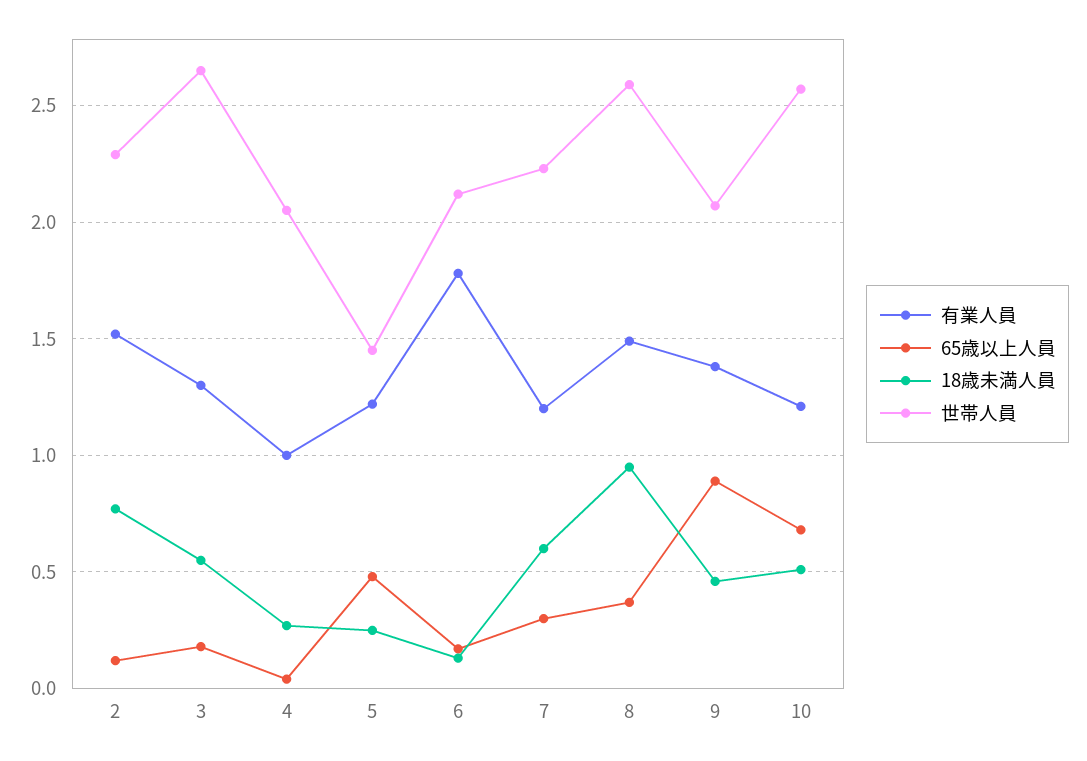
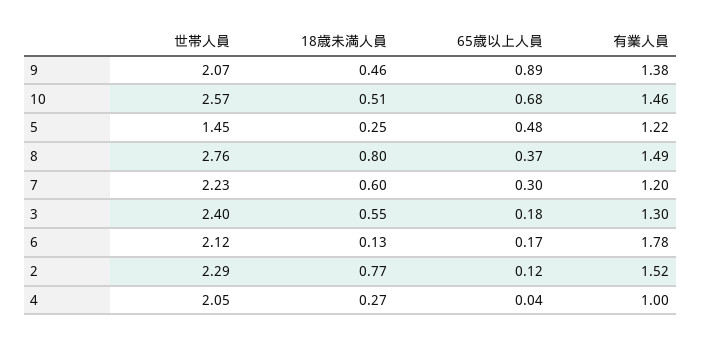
  {
    "有業人員": {
      "2": 1.52,
      "3": 1.3,
      "4": 1,
      "5": 1.22,
      "6": 1.78,
      "7": 1.2,
      "8": 1.49,
      "9": 1.38,
-     "10": 1.2
+     "10": 1.46
    },
    "65歳以上人員": {
      "2": 0.12,
      "3": 0.18,
      "4": 0.04,
      "5": 0.48,
      "6": 0.17,
      "7": 0.3,
      "8": 0.37,
      "9": 0.89,
      "10": 0.68
    },
    "18歳未満人員": {
      "2": 0.77,
      "3": 0.55,
      "4": 0.27,
      "5": 0.25,
      "6": 0.13,
      "7": 0.6,
-     "8": 0.95,
+     "8": 0.8,
      "9": 0.46,
      "10": 0.51
    },
    "世帯人員": {
      "2": 2.29,
-     "3": 2.65,
+     "3": 2.4,
      "4": 2.05,
      "5": 1.45,
      "6": 2.12,
      "7": 2.23,
-     "8": 2.6,
+     "8": 2.76,
      "9": 2.07,
      "10": 2.57
    }
  }

